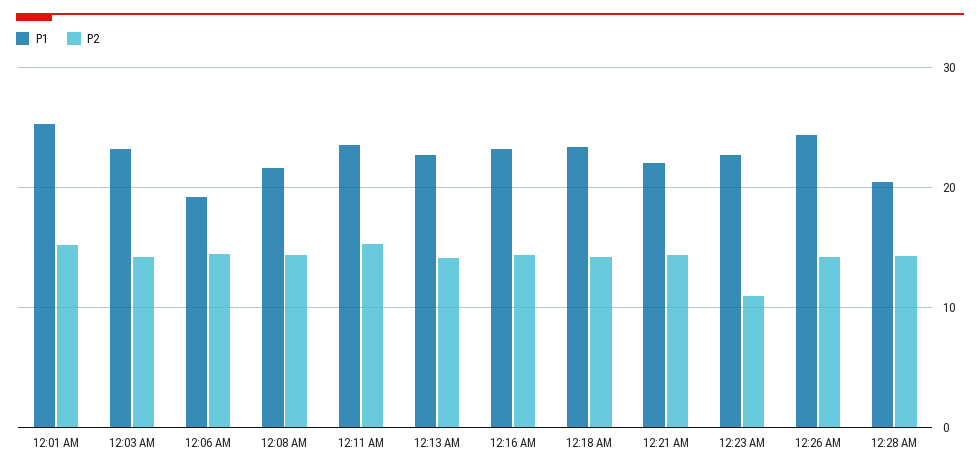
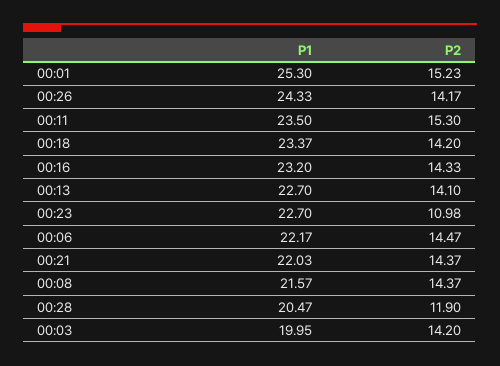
  {
    "P1": {
      "12:01 AM": 25.3,
-     "12:03 AM": 23,
+     "12:03 AM": 19.95,
-     "12:06 AM": 19,
+     "12:06 AM": 22.17,
      "12:08 AM": 21.57,
      "12:11 AM": 23.5,
      "12:13 AM": 22.7,
      "12:16 AM": 23.2,
      "12:18 AM": 23.37,
      "12:21 AM": 22.03,
      "12:23 AM": 22.7,
      "12:26 AM": 24.33,
      "12:28 AM": 20.47
    },
    "P2": {
      "12:01 AM": 15.23,
      "12:03 AM": 14.2,
      "12:06 AM": 14.47,
      "12:08 AM": 14.37,
      "12:11 AM": 15.3,
      "12:13 AM": 14.1,
      "12:16 AM": 14.33,
      "12:18 AM": 14.2,
      "12:21 AM": 14.37,
      "12:23 AM": 10.98,
      "12:26 AM": 14.17,
-     "12:28 AM": 14
+     "12:28 AM": 11.9
    }
  }

